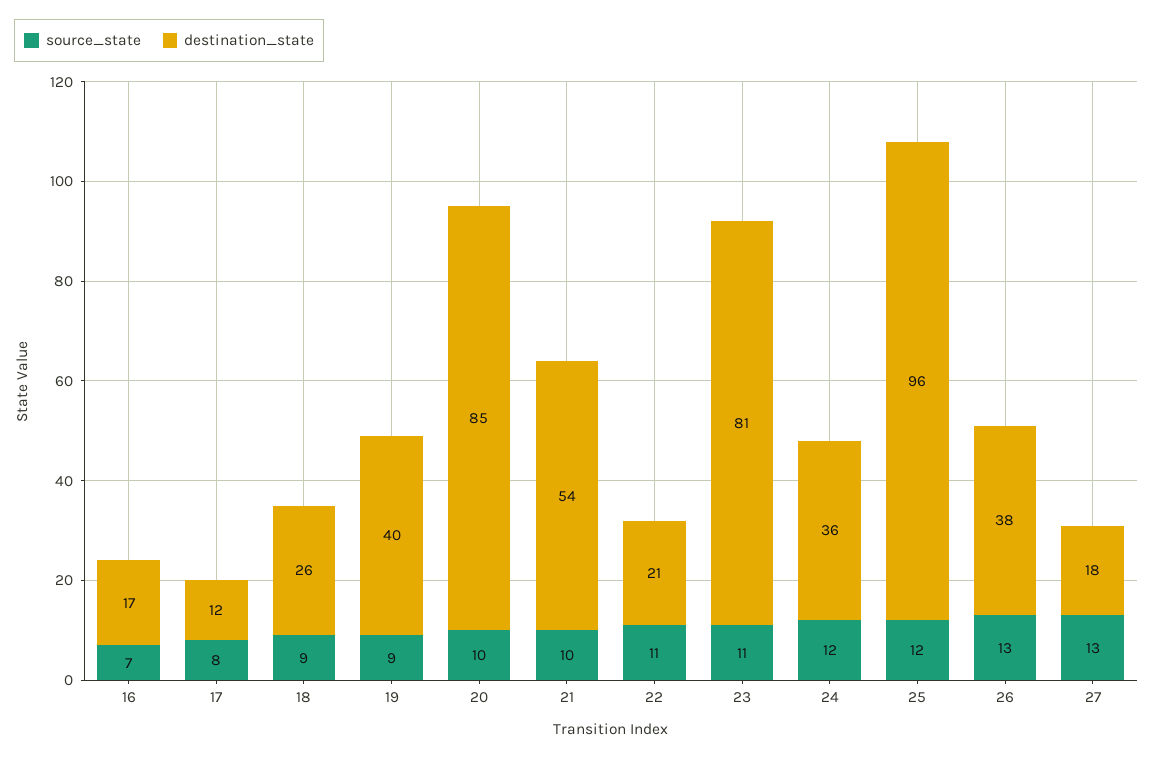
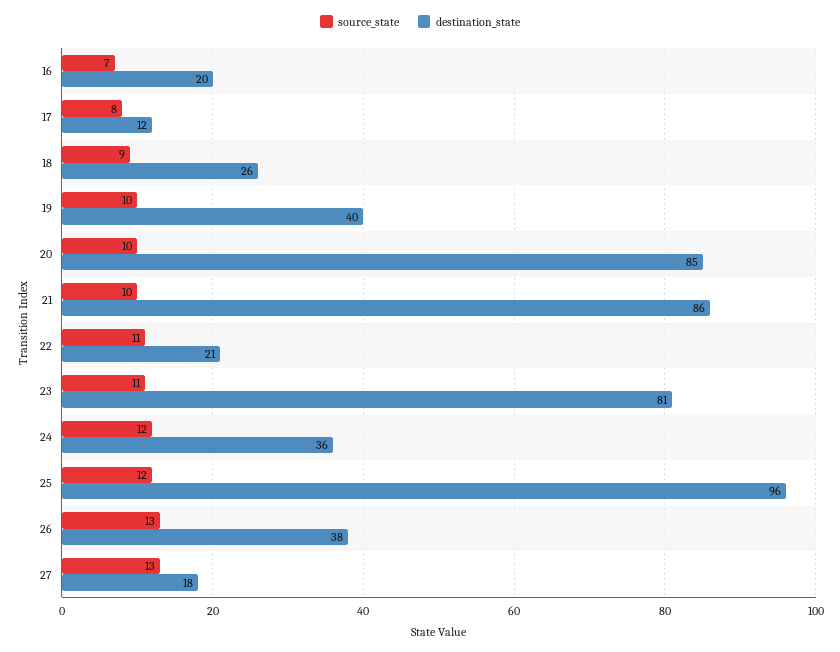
  {
    "source_state": {
      "16": 7,
      "17": 8,
      "18": 9,
-     "19": 9,
+     "19": 10,
      "20": 10,
      "21": 10,
      "22": 11,
      "23": 11,
      "24": 12,
      "25": 12,
      "26": 13,
      "27": 13
    },
    "destination_state": {
-     "16": 17,
+     "16": 20,
      "17": 12,
      "18": 26,
      "19": 40,
      "20": 85,
-     "21": 54,
+     "21": 86,
      "22": 21,
      "23": 81,
      "24": 36,
      "25": 96,
      "26": 38,
      "27": 18
    }
  }

